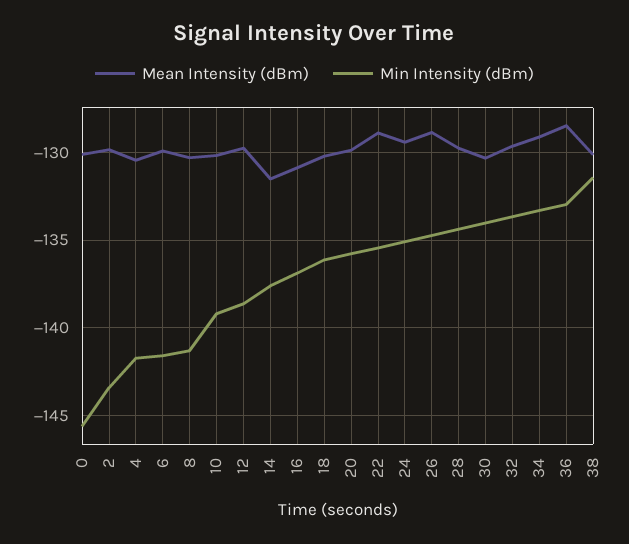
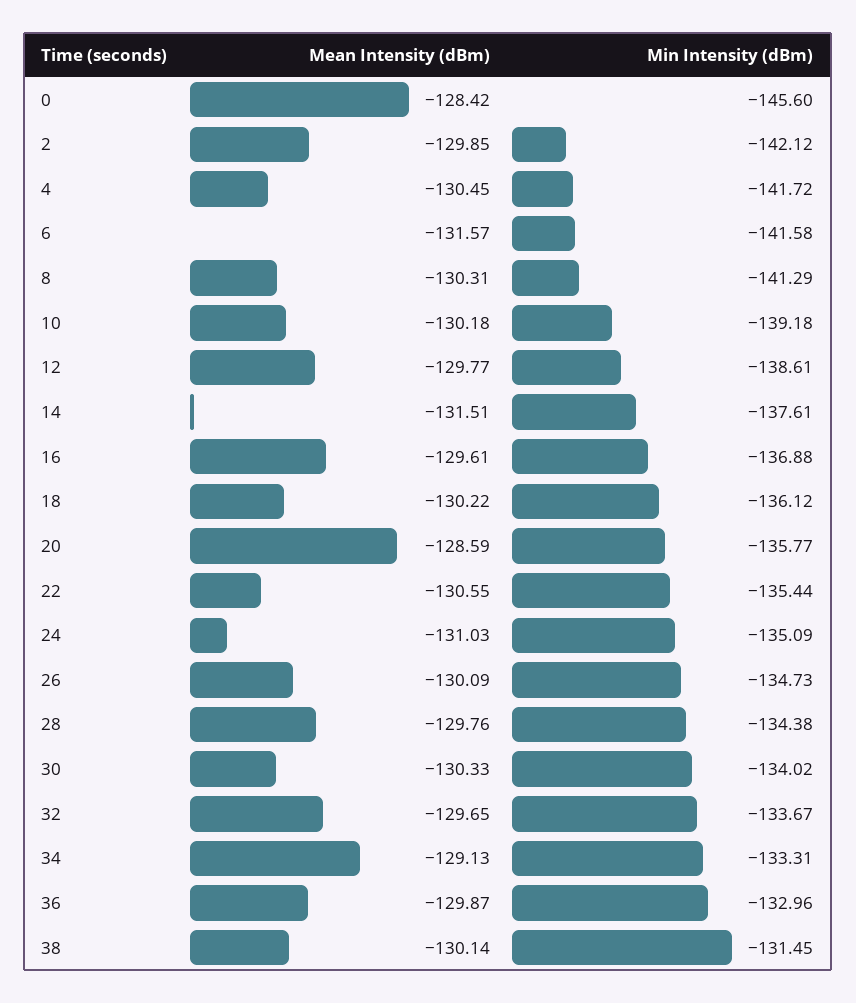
  {
    "Mean Intensity (dBm)": {
-     "0": -130,
+     "0": -128.42,
      "2": -129.85,
      "4": -130.45,
-     "6": -130,
+     "6": -131.57,
      "8": -130.31,
      "10": -130.18,
      "12": -129.77,
      "14": -131.51,
-     "16": -131,
+     "16": -129.61,
      "18": -130.22,
-     "20": -130,
+     "20": -128.59,
-     "22": -129,
+     "22": -130.55,
-     "24": -129.5,
+     "24": -131.03,
-     "26": -129,
+     "26": -130.09,
      "28": -129.76,
      "30": -130.33,
      "32": -129.65,
      "34": -129.13,
-     "36": -128.5,
+     "36": -129.87,
      "38": -130.14
    },
    "Min Intensity (dBm)": {
      "0": -145.6,
-     "2": -143.5,
+     "2": -142.12,
      "4": -141.72,
      "6": -141.58,
      "8": -141.29,
      "10": -139.18,
      "12": -138.61,
      "14": -137.61,
      "16": -136.88,
      "18": -136.12,
      "20": -135.77,
      "22": -135.44,
      "24": -135.09,
      "26": -134.73,
      "28": -134.38,
      "30": -134.02,
      "32": -133.67,
      "34": -133.31,
      "36": -132.96,
      "38": -131.45
    }
  }

